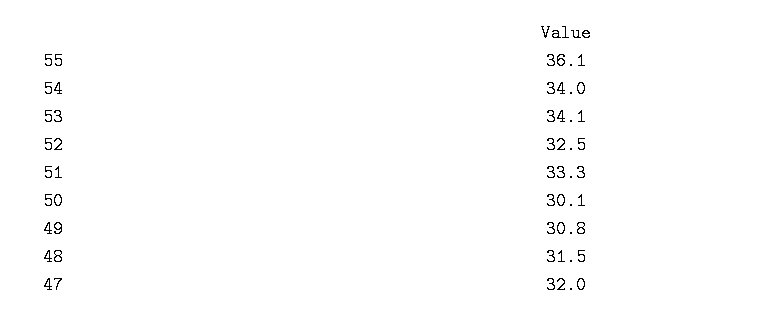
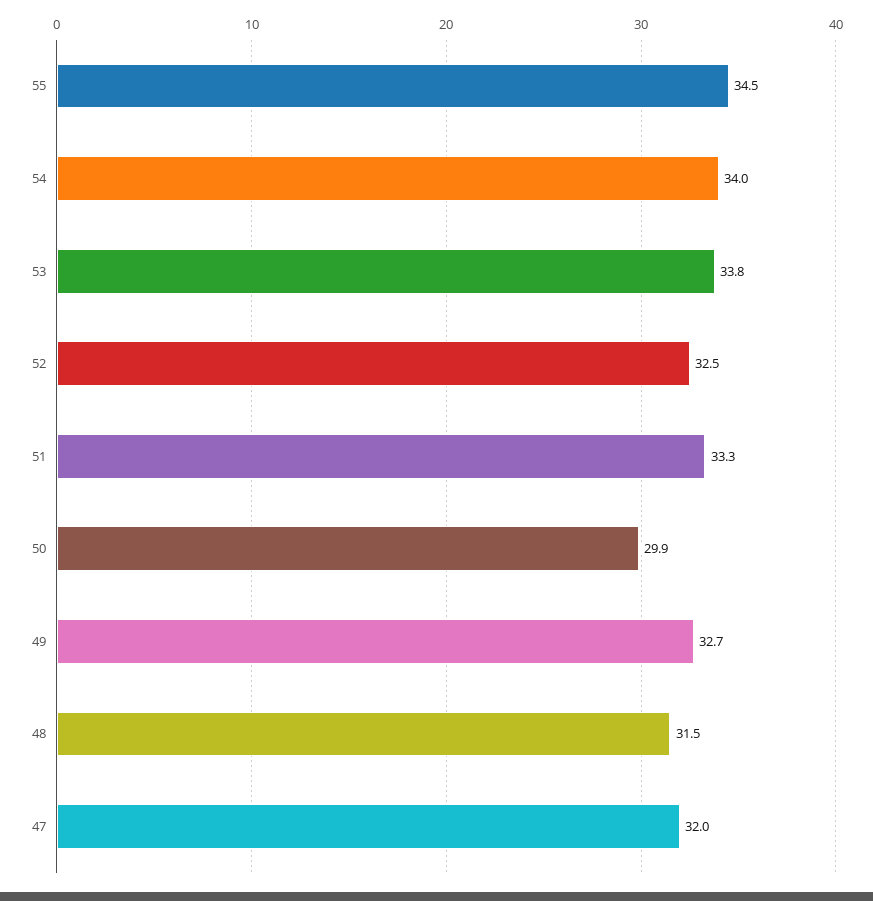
  {
-   "55": 36.1,
+   "55": 34.5,
    "54": 34,
-   "53": 34.1,
+   "53": 33.8,
    "52": 32.5,
    "51": 33.3,
-   "50": 30.1,
+   "50": 29.9,
-   "49": 30.8,
+   "49": 32.7,
    "48": 31.5,
    "47": 32
  }

